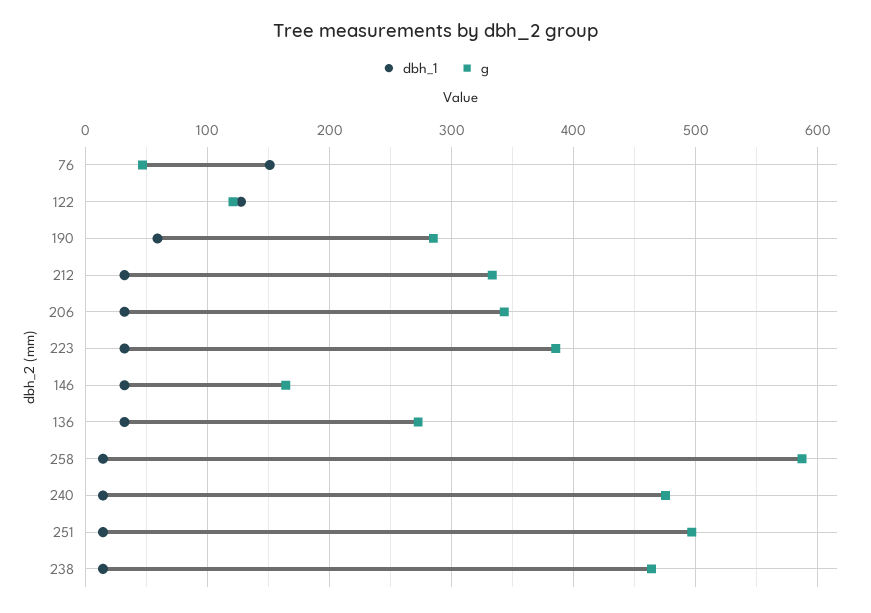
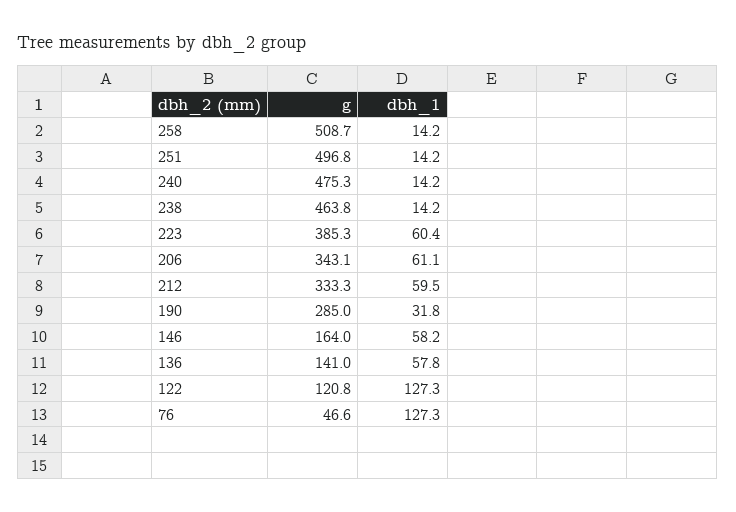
  {
    "dbh_1": {
-     "76": 150,
+     "76": 127.3,
      "122": 127.3,
-     "190": 60,
+     "190": 31.8,
-     "212": 30,
+     "212": 59.5,
-     "206": 30,
+     "206": 61.1,
-     "223": 30,
+     "223": 60.4,
-     "146": 30,
+     "146": 58.2,
-     "136": 30,
+     "136": 57.8,
      "258": 14.2,
      "240": 14.2,
      "251": 14.2,
      "238": 14.2
    },
    "g": {
      "76": 46.6,
      "122": 120.8,
      "190": 285,
      "212": 333.3,
      "206": 343.1,
      "223": 385.3,
      "146": 164,
-     "136": 270,
+     "136": 141,
-     "258": 590,
+     "258": 508.7,
      "240": 475.3,
      "251": 496.8,
      "238": 463.8
    }
  }

